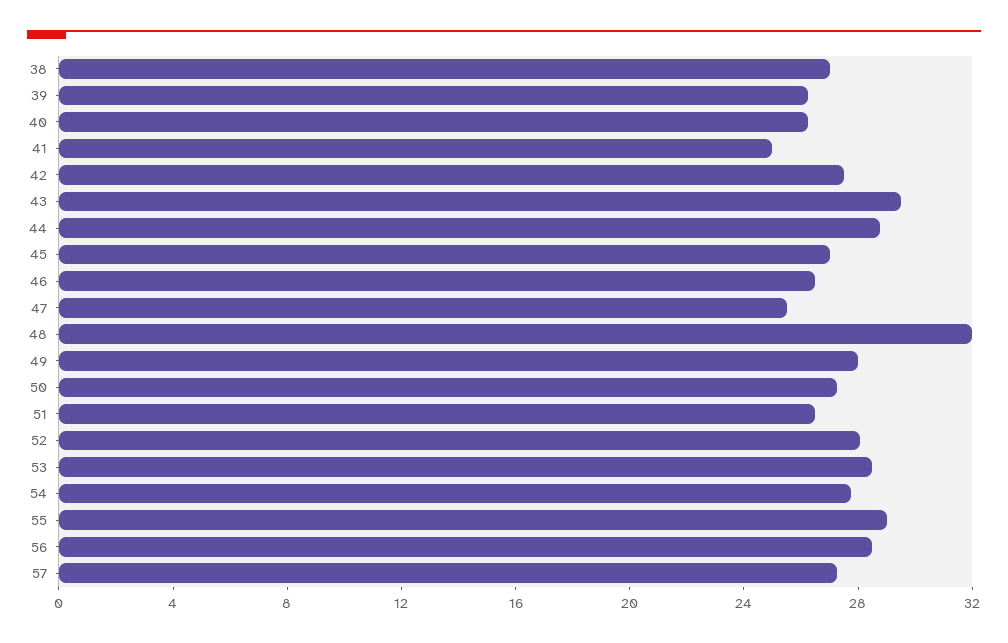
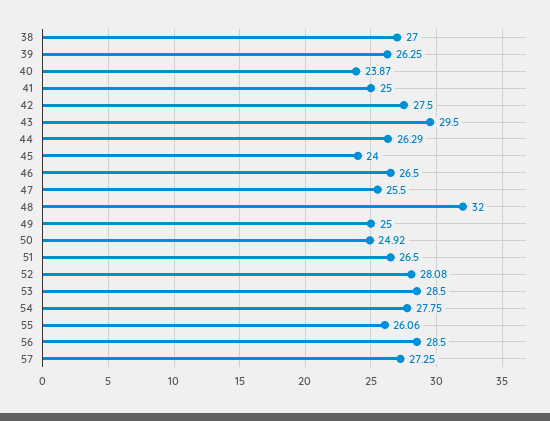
  {
    "38": 27,
    "39": 26.25,
-   "40": 26,
+   "40": 23.87,
    "41": 25,
    "42": 27.5,
    "43": 29.5,
-   "44": 29,
+   "44": 26.29,
-   "45": 27,
+   "45": 24,
    "46": 26.5,
    "47": 25.5,
    "48": 32,
-   "49": 28,
+   "49": 25,
-   "50": 27,
+   "50": 24.92,
    "51": 26.5,
    "52": 28.08,
    "53": 28.5,
    "54": 27.75,
-   "55": 29,
+   "55": 26.06,
    "56": 28.5,
    "57": 27.25
  }

